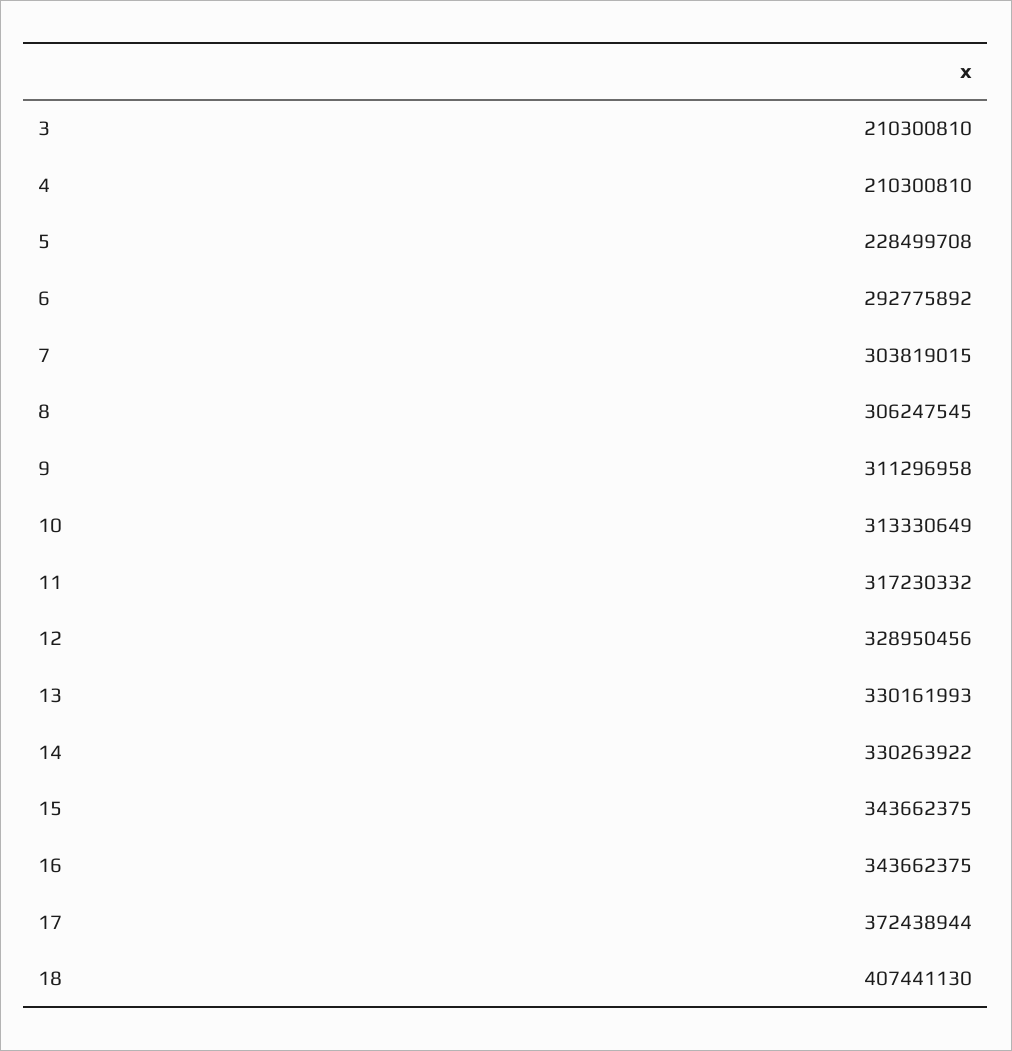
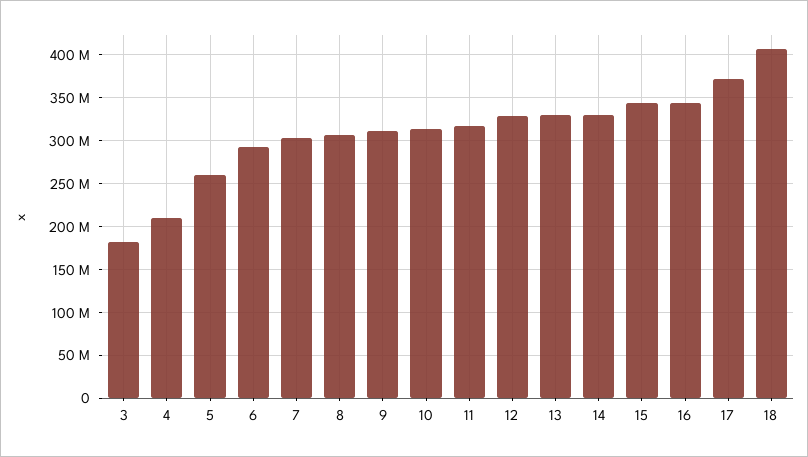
  {
-   "3": 210300810,
+   "3": 180000000,
    "4": 210300810,
-   "5": 228499708,
+   "5": 260000000,
    "6": 292775892,
    "7": 303819015,
    "8": 306247545,
    "9": 311296958,
    "10": 313330649,
    "11": 317230332,
    "12": 328950456,
    "13": 330161993,
    "14": 330263922,
    "15": 343662375,
    "16": 343662375,
    "17": 372438944,
    "18": 407441130
  }

